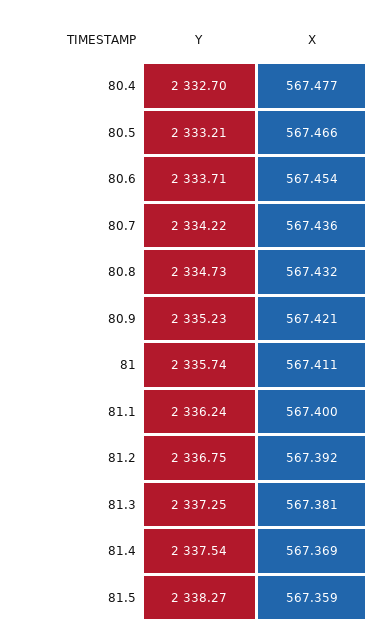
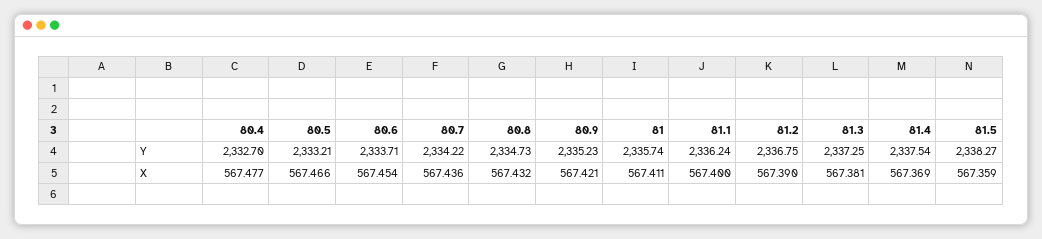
  {
    "Y": {
      "80.4": 2332.7,
      "80.5": 2333.21,
      "80.6": 2333.71,
      "80.7": 2334.22,
      "80.8": 2334.73,
      "80.9": 2335.23,
      "81": 2335.74,
      "81.1": 2336.24,
      "81.2": 2336.75,
      "81.3": 2337.25,
      "81.4": 2337.54,
      "81.5": 2338.27
    },
    "X": {
      "80.4": 567.477,
      "80.5": 567.466,
      "80.6": 567.454,
      "80.7": 567.436,
      "80.8": 567.432,
      "80.9": 567.421,
      "81": 567.411,
      "81.1": 567.4,
-     "81.2": 567.392,
+     "81.2": 567.39,
      "81.3": 567.381,
      "81.4": 567.369,
      "81.5": 567.359
    }
  }

